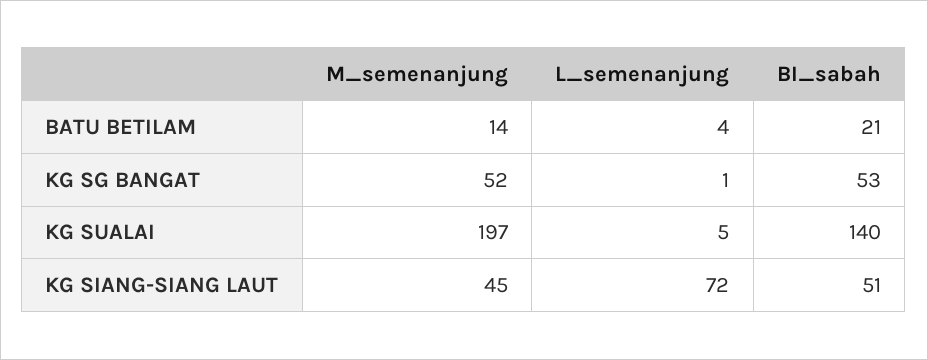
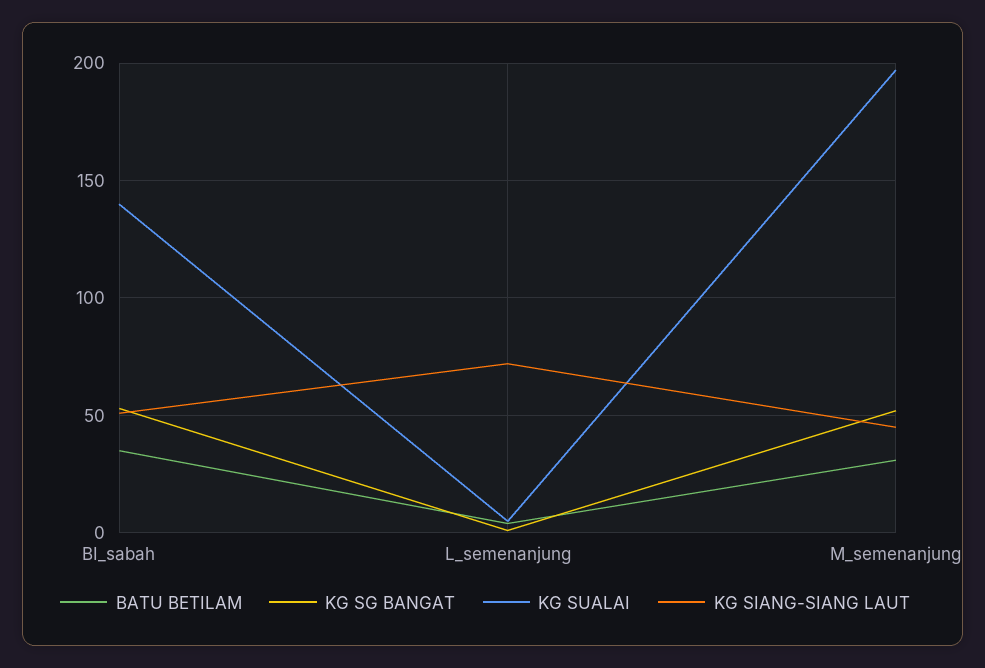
  {
    "BATU BETILAM": {
-     "M_semenanjung": 14,
+     "M_semenanjung": 30,
      "L_semenanjung": 4,
-     "BI_sabah": 21
+     "BI_sabah": 35
    },
    "KG SG BANGAT": {
      "M_semenanjung": 52,
      "L_semenanjung": 1,
      "BI_sabah": 53
    },
    "KG SUALAI": {
      "M_semenanjung": 197,
      "L_semenanjung": 5,
      "BI_sabah": 140
    },
    "KG SIANG-SIANG LAUT": {
      "M_semenanjung": 45,
      "L_semenanjung": 72,
      "BI_sabah": 51
    }
  }

